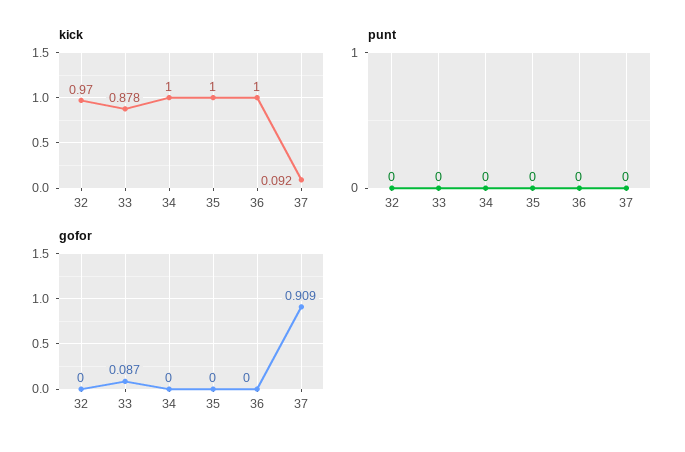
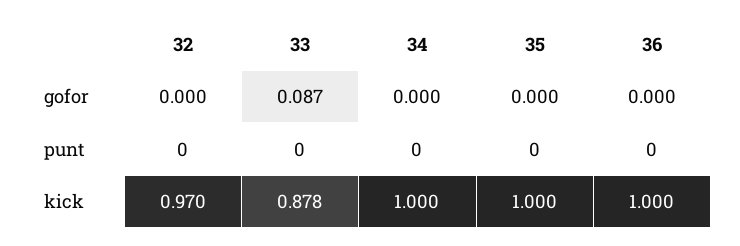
  {
    "kick": {
      "32": 0.97,
      "33": 0.878,
      "34": 1,
      "35": 1,
-     "36": 1,
+     "36": 1
-     "37": 0.092
    },
    "punt": {
      "32": 0,
      "33": 0,
      "34": 0,
      "35": 0,
-     "36": 0,
+     "36": 0
-     "37": 0
    },
    "gofor": {
      "32": 0,
      "33": 0.087,
      "34": 0,
      "35": 0,
-     "36": 0,
+     "36": 0
-     "37": 0.909
    }
  }

